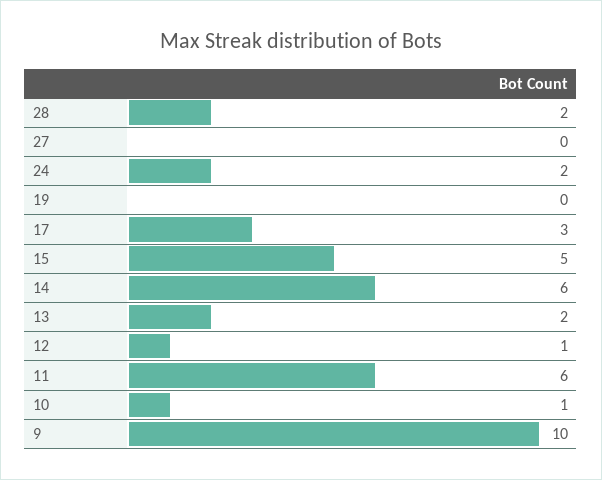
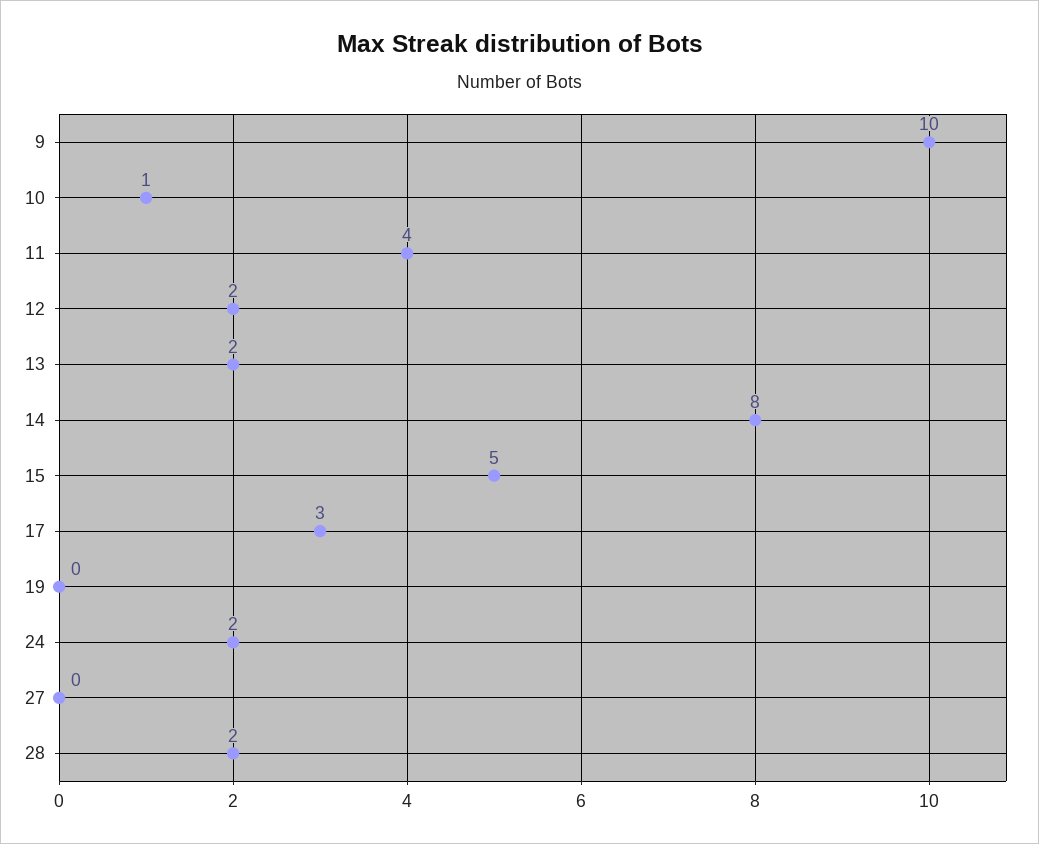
  {
    "28": 2,
    "27": 0,
    "24": 2,
    "19": 0,
    "17": 3,
    "15": 5,
-   "14": 6,
+   "14": 8,
    "13": 2,
-   "12": 1,
+   "12": 2,
-   "11": 6,
+   "11": 4,
    "10": 1,
    "9": 10
  }

